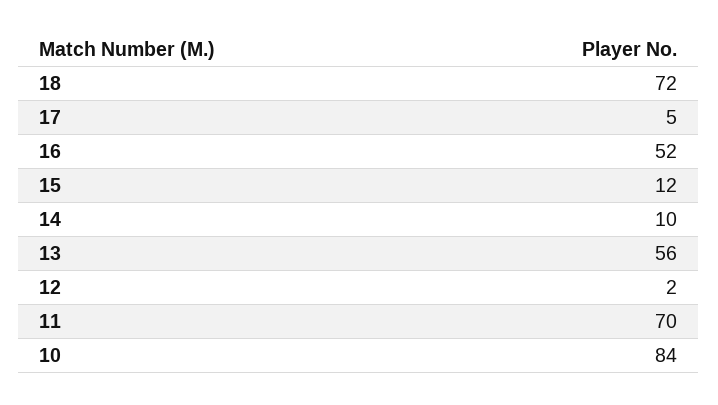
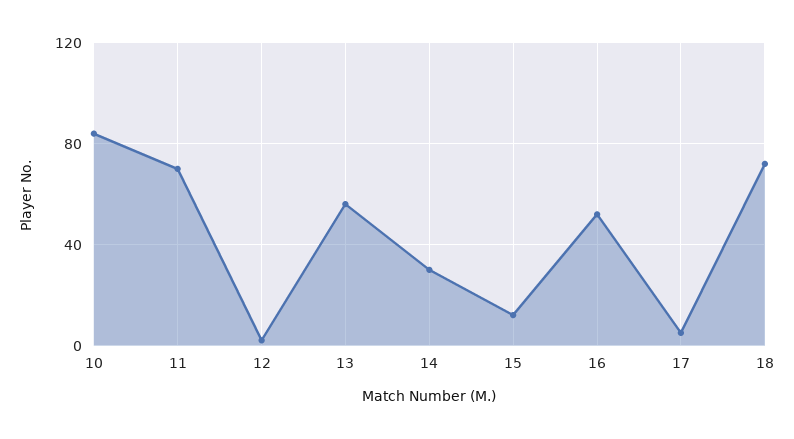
  {
    "18": 72,
    "17": 5,
    "16": 52,
    "15": 12,
-   "14": 10,
+   "14": 30,
    "13": 56,
    "12": 2,
    "11": 70,
    "10": 84
  }

